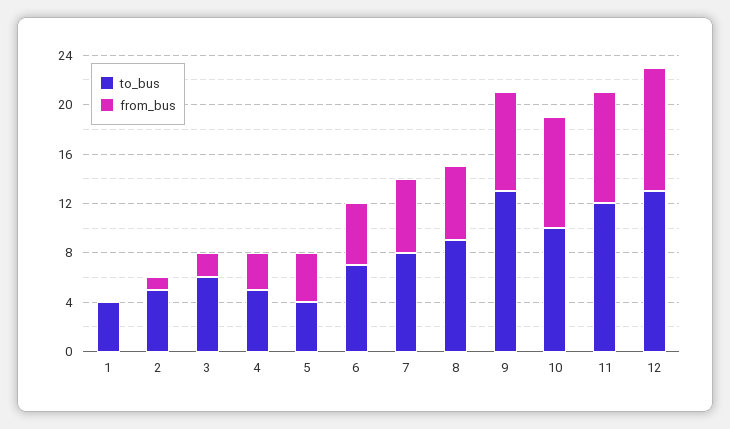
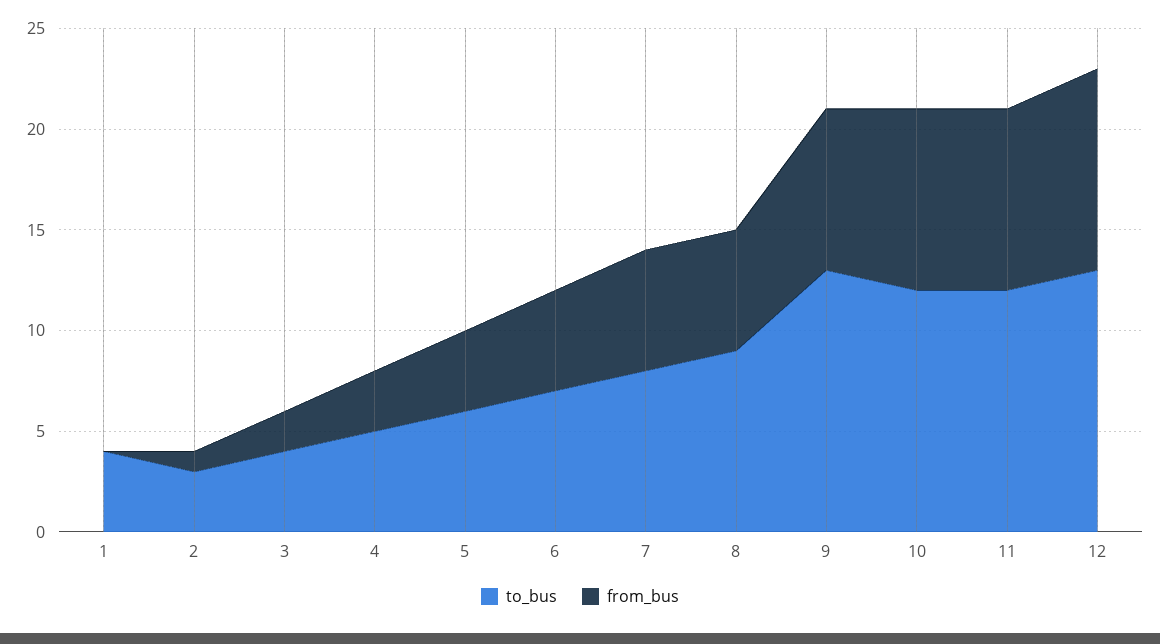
  {
    "to_bus": {
      "1": 4,
-     "2": 5,
+     "2": 3,
-     "3": 6,
+     "3": 4,
      "4": 5,
-     "5": 4,
+     "5": 6,
      "6": 7,
      "7": 8,
      "8": 9,
      "9": 13,
-     "10": 10,
+     "10": 12,
      "11": 12,
      "12": 13
    },
    "from_bus": {
      "1": 0,
      "2": 1,
      "3": 2,
      "4": 3,
      "5": 4,
      "6": 5,
      "7": 6,
      "8": 6,
      "9": 8,
      "10": 9,
      "11": 9,
      "12": 10
    }
  }

